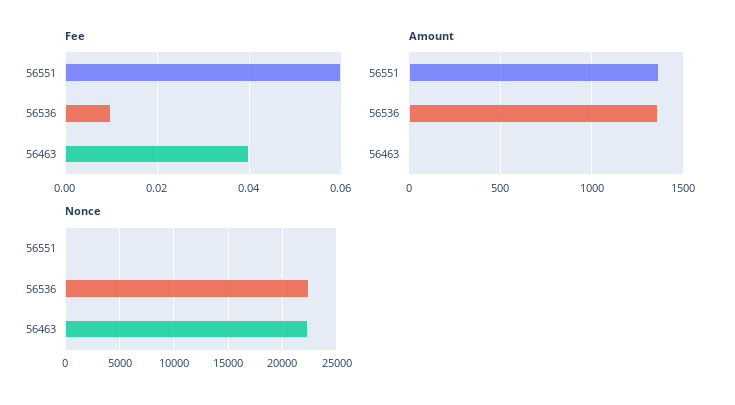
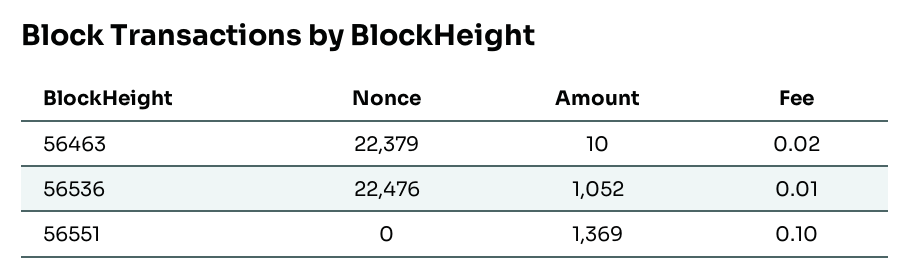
  {
    "Fee": {
-     "56551": 0.06,
+     "56551": 0.1,
      "56536": 0.01,
-     "56463": 0.04
+     "56463": 0.02
    },
    "Amount": {
      "56551": 1369,
-     "56536": 1350,
+     "56536": 1052,
      "56463": 10
    },
    "Nonce": {
      "56551": 0,
      "56536": 22476,
      "56463": 22379
    }
  }

